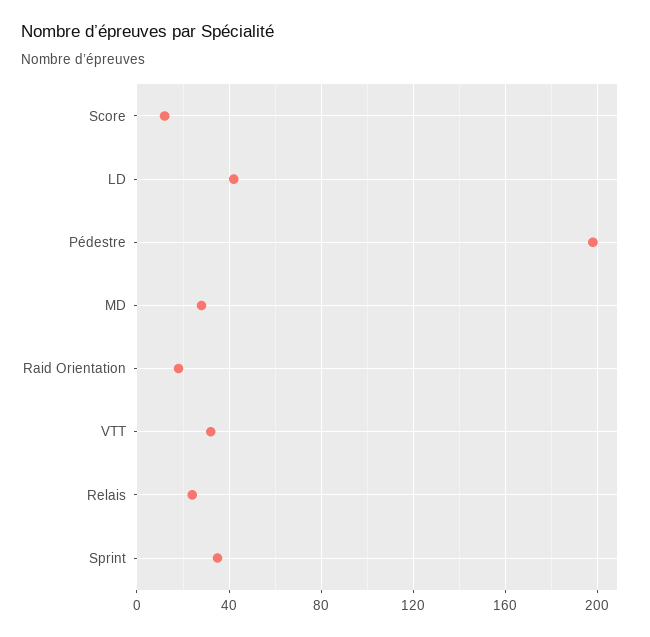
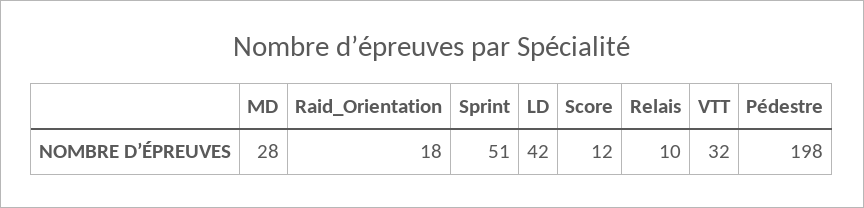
  {
    "Score": 12,
    "LD": 42,
    "Pédestre": 198,
    "MD": 28,
    "Raid Orientation": 18,
    "VTT": 32,
-   "Relais": 25,
+   "Relais": 10,
-   "Sprint": 35
+   "Sprint": 51
  }

